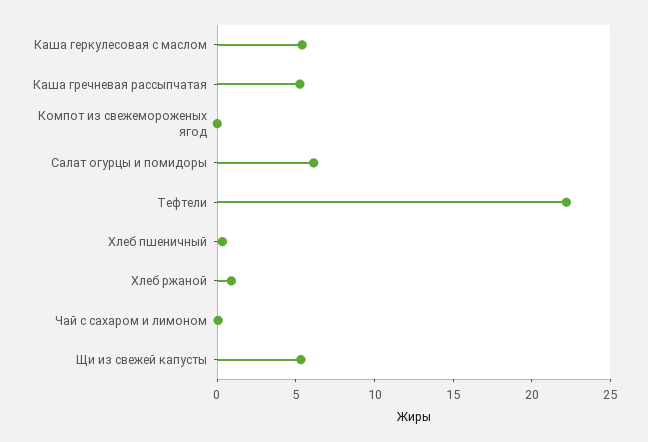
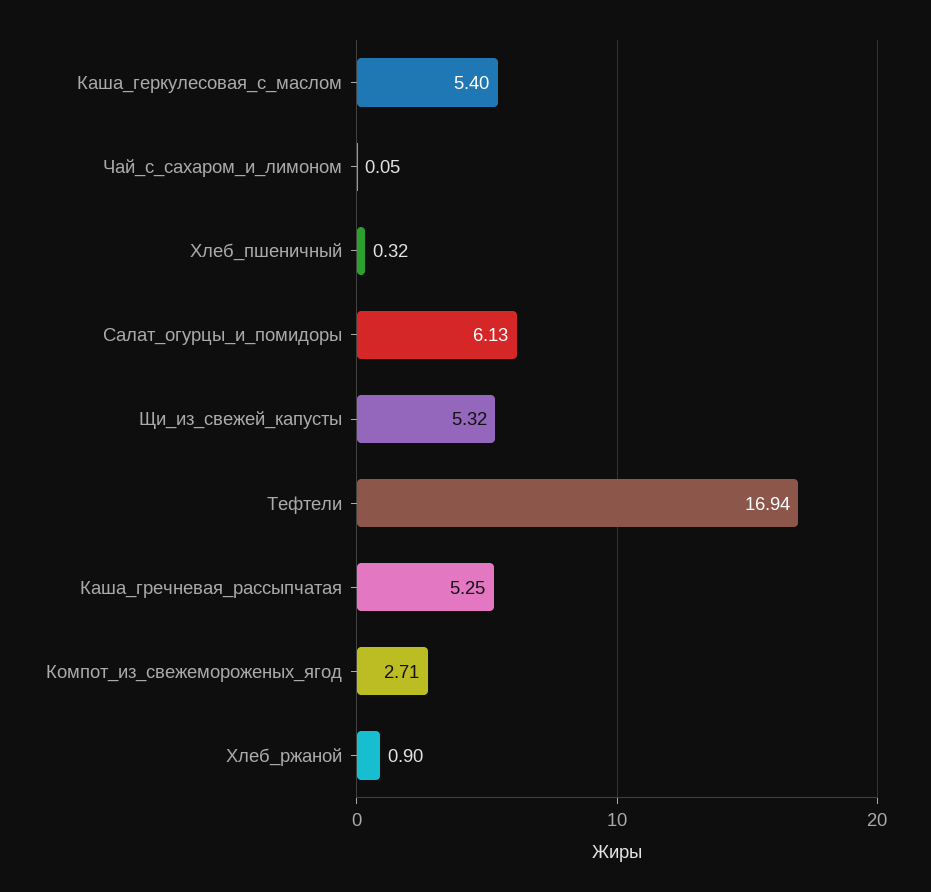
  {
    "Каша геркулесовая с маслом": 5.4,
    "Каша гречневая рассыпчатая": 5.25,
-   "Компот из свежемороженых ягод": 0,
+   "Компот из свежемороженых ягод": 2.71,
    "Салат огурцы и помидоры": 6.13,
-   "Тефтели": 22,
+   "Тефтели": 16.94,
    "Хлеб пшеничный": 0.32,
    "Хлеб ржаной": 0.9,
    "Чай с сахаром и лимоном": 0.05,
    "Щи из свежей капусты": 5.32
  }

